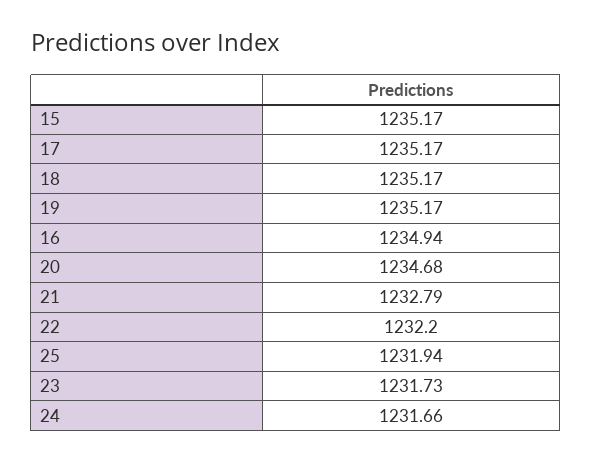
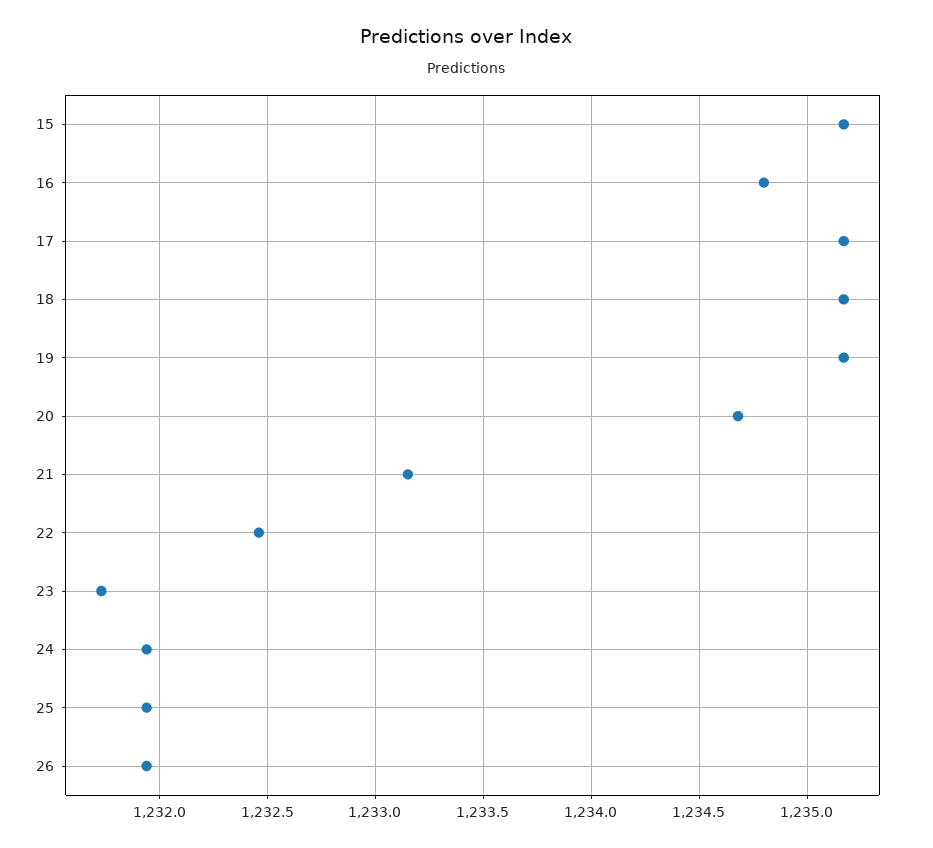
  {
    "15": 1235.17,
    "17": 1235.17,
    "18": 1235.17,
    "19": 1235.17,
-   "16": 1234.94,
+   "16": 1234.8,
    "20": 1234.68,
-   "21": 1232.79,
+   "21": 1233.15,
-   "22": 1232.2,
+   "22": 1232.45,
    "25": 1231.94,
    "23": 1231.73,
-   "24": 1231.66
+   "24": 1231.95,
+   "26": 1231.95
  }

